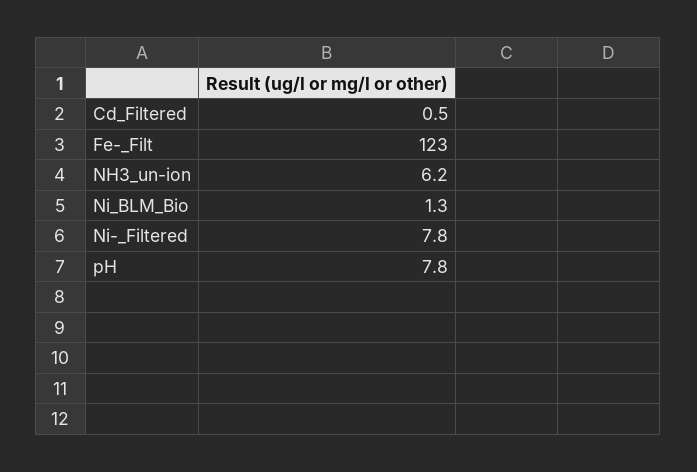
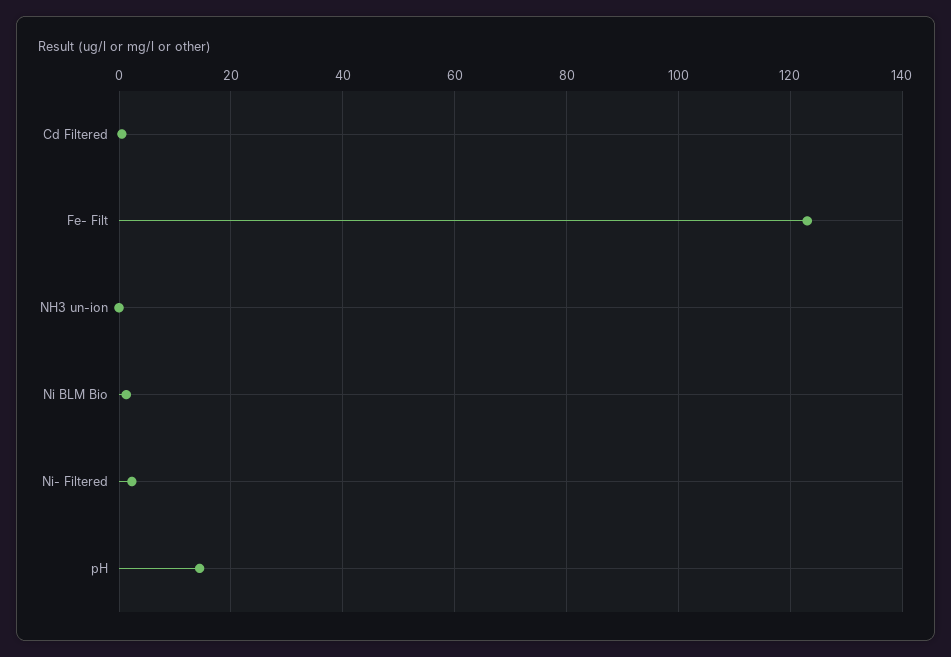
  {
    "Cd_Filtered": 0.5,
    "Fe-_Filt": 123,
-   "NH3_un-ion": 6.2,
+   "NH3_un-ion": 0,
    "Ni_BLM_Bio": 1.3,
-   "Ni-_Filtered": 7.8,
+   "Ni-_Filtered": 2,
-   "pH": 7.8
+   "pH": 14
  }

